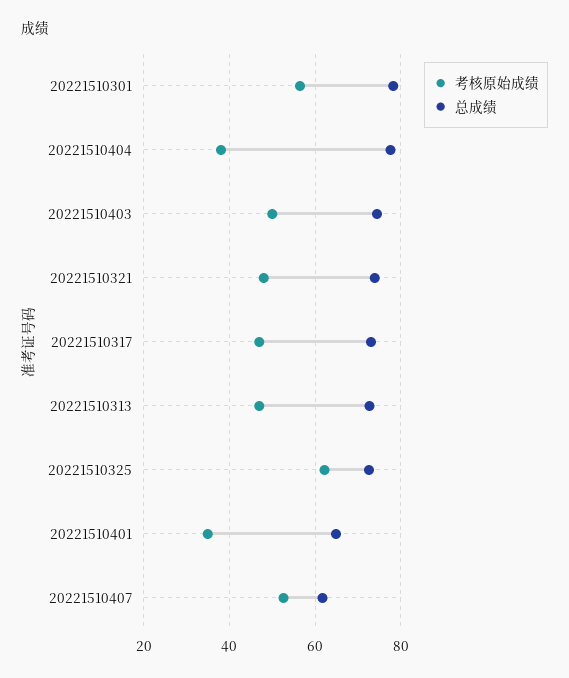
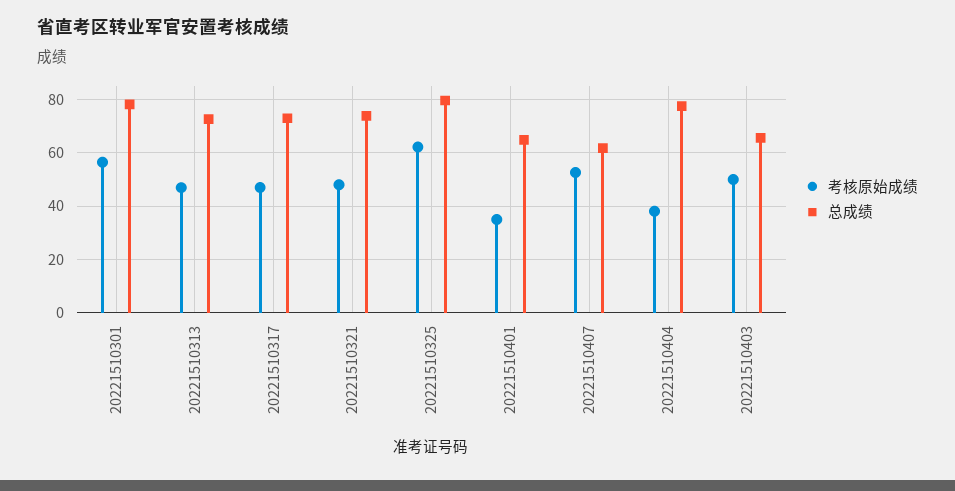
  {
    "考核原始成绩": {
      "20221510301": 56,
      "20221510404": 38,
      "20221510403": 50,
      "20221510321": 48,
      "20221510317": 48,
      "20221510313": 46,
      "20221510325": 62,
      "20221510401": 34,
      "20221510407": 52
    },
    "总成绩": {
      "20221510301": 78,
      "20221510404": 78,
-     "20221510403": 74,
+     "20221510403": 65,
      "20221510321": 74,
      "20221510317": 74,
      "20221510313": 72,
-     "20221510325": 72,
+     "20221510325": 80,
      "20221510401": 64,
      "20221510407": 62
    }
  }

